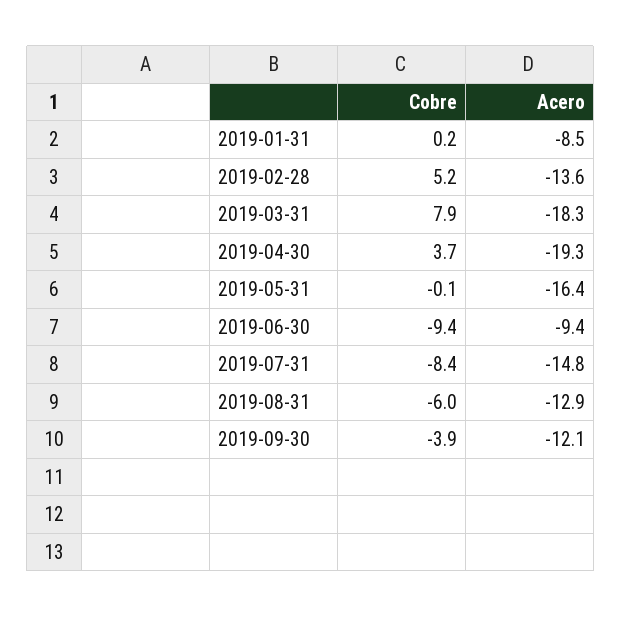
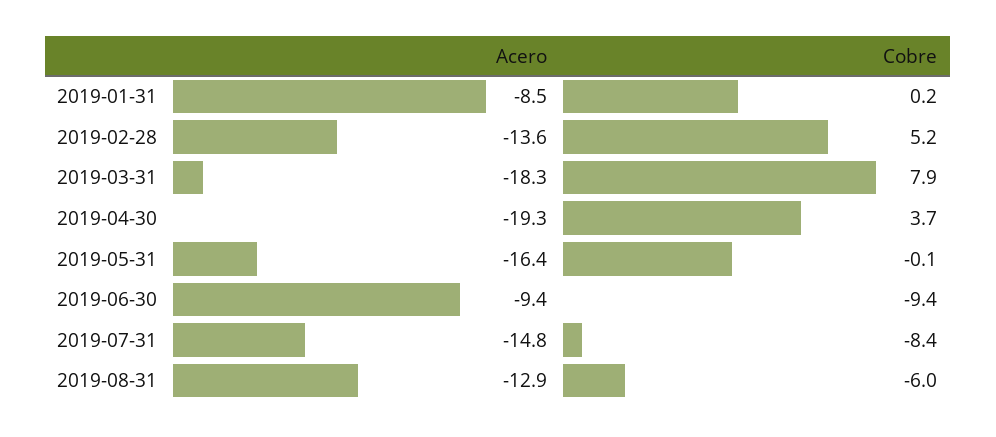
  {
    "Cobre": {
      "2019-01-31": 0.2,
      "2019-02-28": 5.2,
      "2019-03-31": 7.9,
      "2019-04-30": 3.7,
      "2019-05-31": -0.1,
      "2019-06-30": -9.4,
      "2019-07-31": -8.4,
-     "2019-08-31": -6,
+     "2019-08-31": -6
-     "2019-09-30": -3.9
    },
    "Acero": {
      "2019-01-31": -8.5,
      "2019-02-28": -13.6,
      "2019-03-31": -18.3,
      "2019-04-30": -19.3,
      "2019-05-31": -16.4,
      "2019-06-30": -9.4,
      "2019-07-31": -14.8,
-     "2019-08-31": -12.9,
+     "2019-08-31": -12.9
-     "2019-09-30": -12.1
    }
  }

